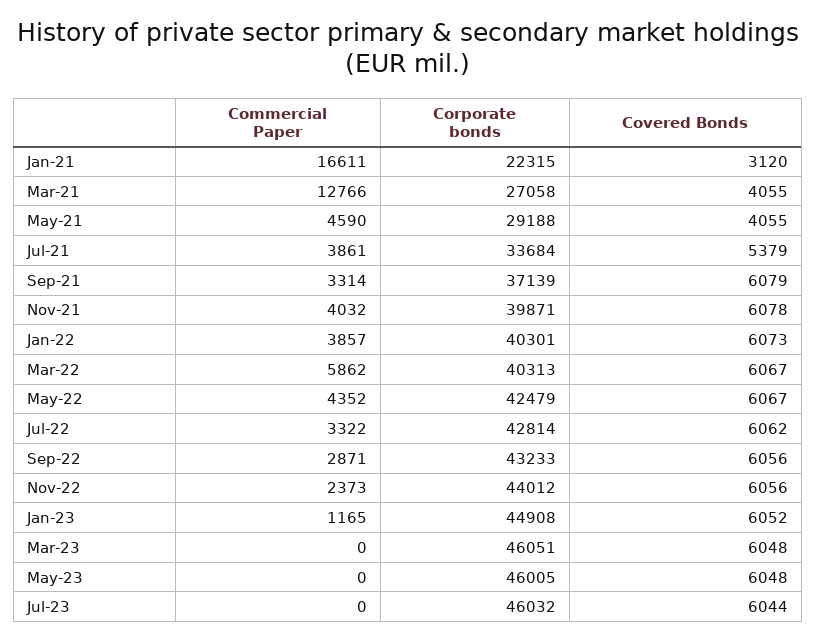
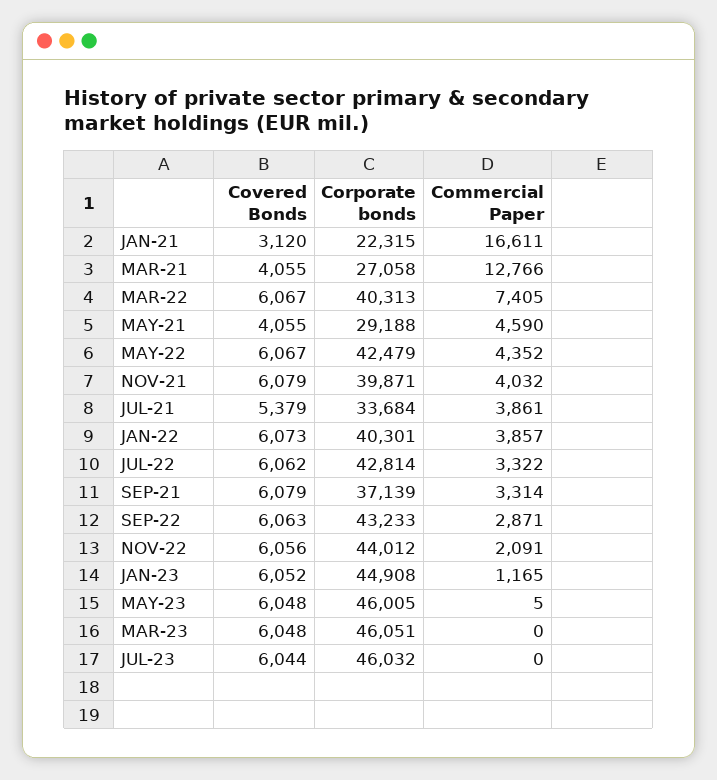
  {
    "Commercial Paper": {
      "Jan-21": 16611,
      "Mar-21": 12766,
      "May-21": 4590,
      "Jul-21": 3861,
      "Sep-21": 3314,
      "Nov-21": 4032,
      "Jan-22": 3857,
-     "Mar-22": 5862,
+     "Mar-22": 7405,
      "May-22": 4352,
      "Jul-22": 3322,
      "Sep-22": 2871,
-     "Nov-22": 2373,
+     "Nov-22": 2091,
      "Jan-23": 1165,
      "Mar-23": 0,
-     "May-23": 0,
+     "May-23": 5,
      "Jul-23": 0
    },
    "Corporate bonds": {
      "Jan-21": 22315,
      "Mar-21": 27058,
      "May-21": 29188,
      "Jul-21": 33684,
      "Sep-21": 37139,
      "Nov-21": 39871,
      "Jan-22": 40301,
      "Mar-22": 40313,
      "May-22": 42479,
      "Jul-22": 42814,
      "Sep-22": 43233,
      "Nov-22": 44012,
      "Jan-23": 44908,
      "Mar-23": 46051,
      "May-23": 46005,
      "Jul-23": 46032
    },
    "Covered Bonds": {
      "Jan-21": 3120,
      "Mar-21": 4055,
      "May-21": 4055,
      "Jul-21": 5379,
      "Sep-21": 6079,
-     "Nov-21": 6078,
+     "Nov-21": 6079,
      "Jan-22": 6073,
      "Mar-22": 6067,
      "May-22": 6067,
      "Jul-22": 6062,
-     "Sep-22": 6056,
+     "Sep-22": 6063,
      "Nov-22": 6056,
      "Jan-23": 6052,
      "Mar-23": 6048,
      "May-23": 6048,
      "Jul-23": 6044
    }
  }

